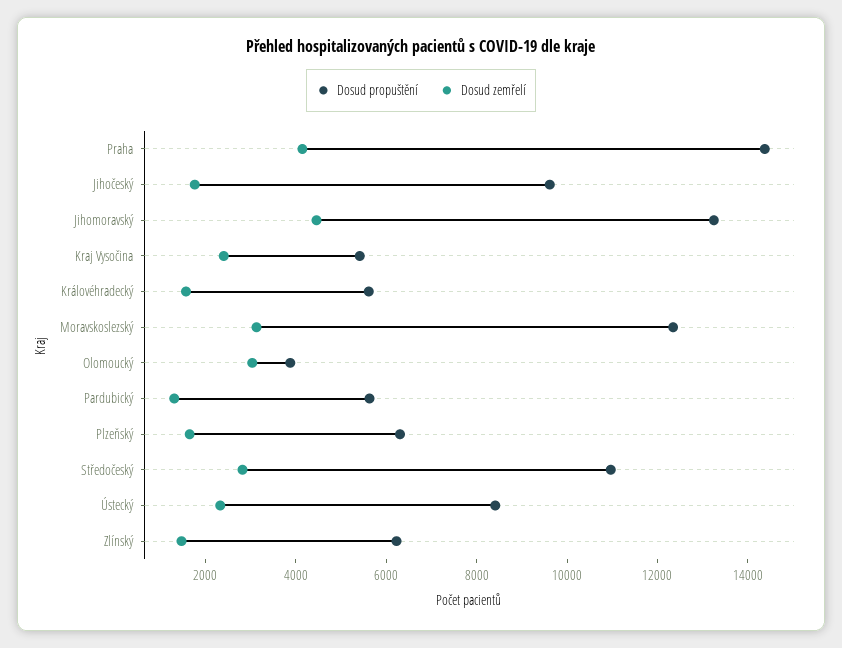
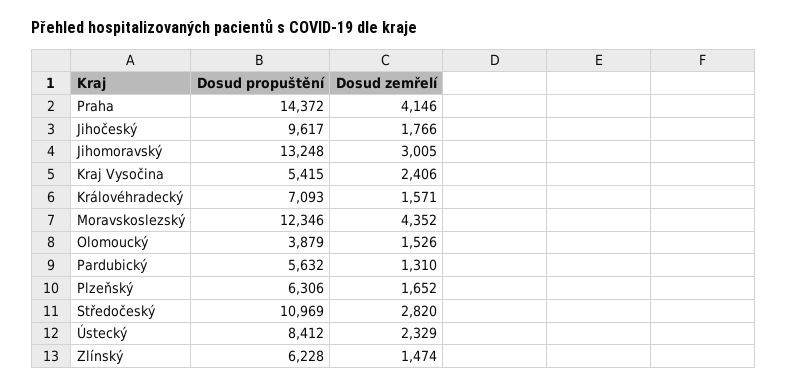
  {
    "Dosud propuštění": {
      "Praha": 14372,
      "Jihočeský": 9617,
      "Jihomoravský": 13248,
      "Kraj Vysočina": 5415,
-     "Královéhradecký": 5500,
+     "Královéhradecký": 7093,
      "Moravskoslezský": 12346,
      "Olomoucký": 3879,
      "Pardubický": 5632,
      "Plzeňský": 6306,
      "Středočeský": 10969,
      "Ústecký": 8412,
      "Zlínský": 6228
    },
    "Dosud zemřelí": {
      "Praha": 4146,
      "Jihočeský": 1766,
-     "Jihomoravský": 4500,
+     "Jihomoravský": 3005,
      "Kraj Vysočina": 2406,
      "Královéhradecký": 1571,
-     "Moravskoslezský": 3000,
+     "Moravskoslezský": 4352,
-     "Olomoucký": 3000,
+     "Olomoucký": 1526,
      "Pardubický": 1310,
      "Plzeňský": 1652,
      "Středočeský": 2820,
      "Ústecký": 2329,
      "Zlínský": 1474
    }
  }

